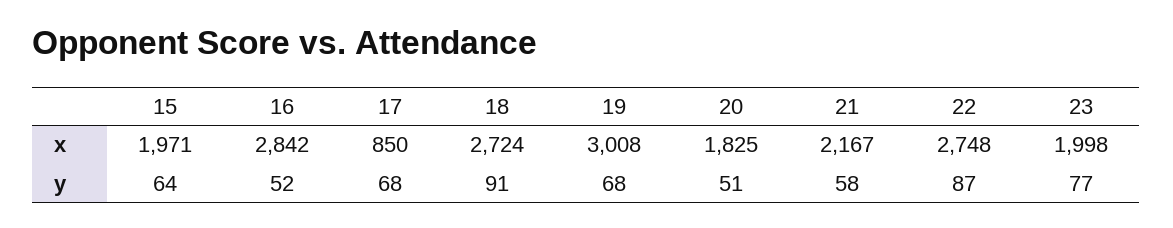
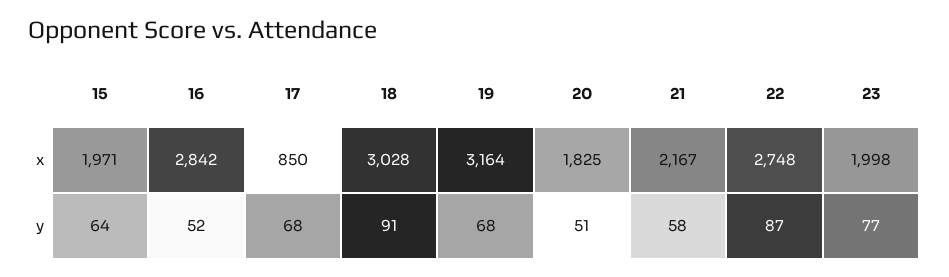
  {
    "15": {
      "x": 1971,
      "y": 64
    },
    "16": {
      "x": 2842,
      "y": 52
    },
    "17": {
      "x": 850,
      "y": 68
    },
    "18": {
-     "x": 2724,
+     "x": 3028,
      "y": 91
    },
    "19": {
-     "x": 3008,
+     "x": 3164,
      "y": 68
    },
    "20": {
      "x": 1825,
      "y": 51
    },
    "21": {
      "x": 2167,
      "y": 58
    },
    "22": {
      "x": 2748,
      "y": 87
    },
    "23": {
      "x": 1998,
      "y": 77
    }
  }

